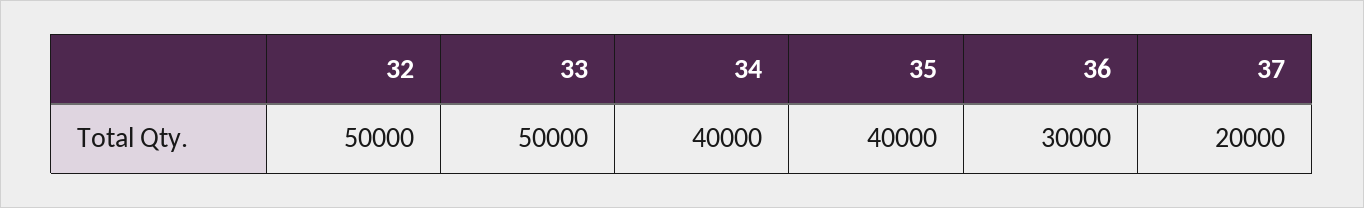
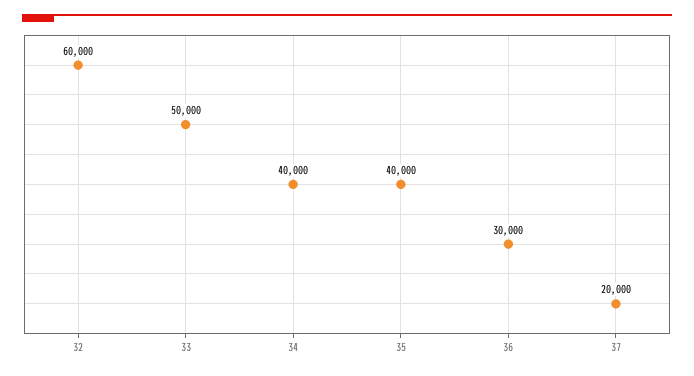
  {
-   "32": 50000,
+   "32": 60000,
    "33": 50000,
    "34": 40000,
    "35": 40000,
    "36": 30000,
    "37": 20000
  }

